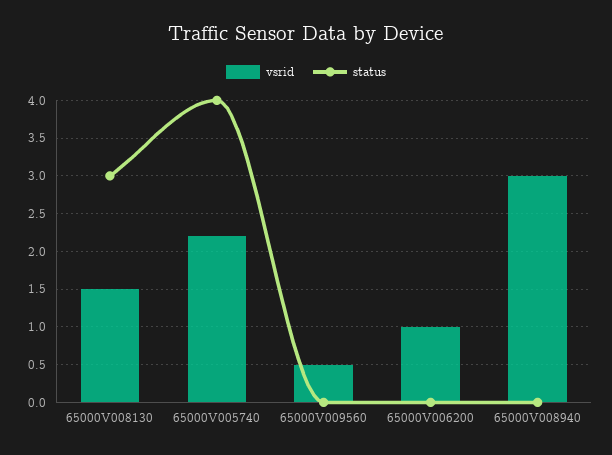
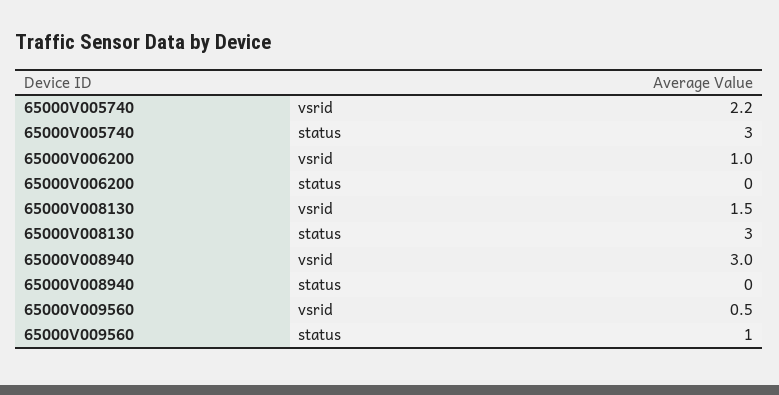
  {
    "vsrid": {
      "65000V008130": 1.5,
      "65000V005740": 2.2,
      "65000V009560": 0.5,
      "65000V006200": 1,
      "65000V008940": 3
    },
    "status": {
      "65000V008130": 3,
-     "65000V005740": 4,
+     "65000V005740": 3,
-     "65000V009560": 0,
+     "65000V009560": 1,
      "65000V006200": 0,
      "65000V008940": 0
    }
  }

